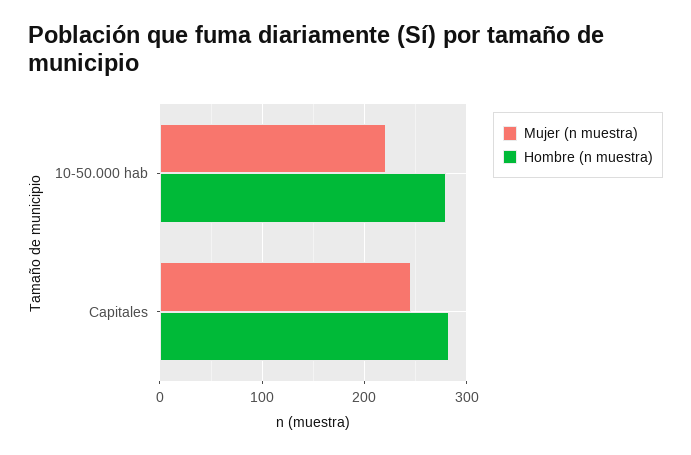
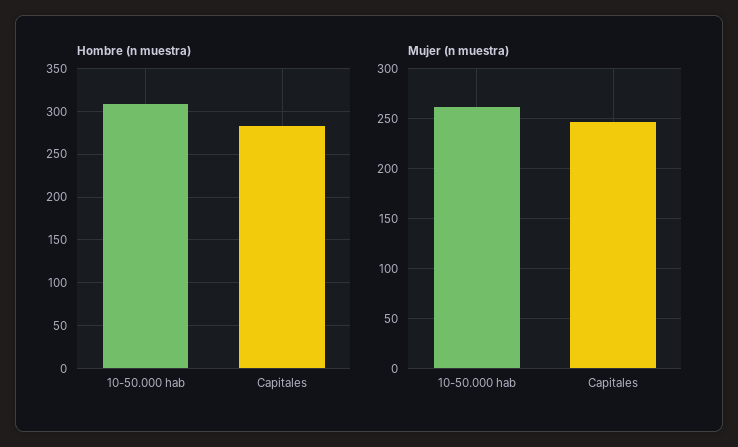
  {
    "Mujer (n muestra)": {
-     "10-50.000 hab": 220,
+     "10-50.000 hab": 260,
      "Capitales": 250
    },
    "Hombre (n muestra)": {
-     "10-50.000 hab": 280,
+     "10-50.000 hab": 310,
      "Capitales": 280
    }
  }

